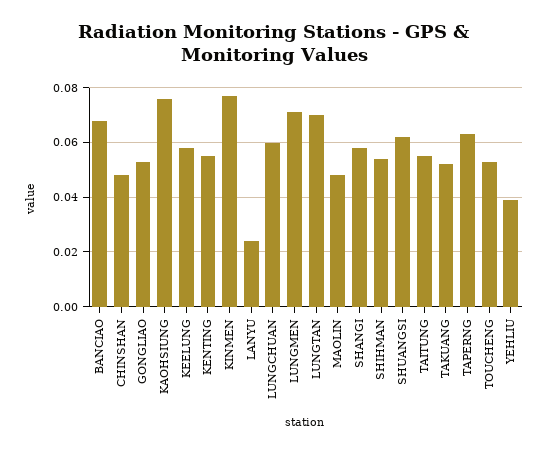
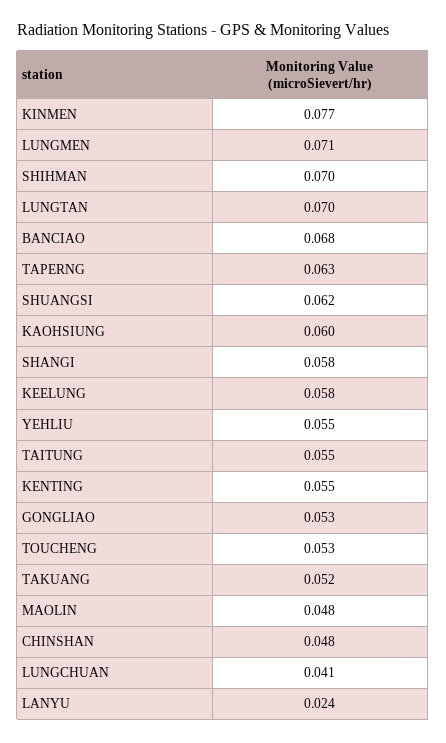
  {
    "BANCIAO": 0.068,
    "CHINSHAN": 0.048,
    "GONGLIAO": 0.053,
-   "KAOHSIUNG": 0.075,
+   "KAOHSIUNG": 0.06,
    "KEELUNG": 0.058,
    "KENTING": 0.055,
    "KINMEN": 0.077,
    "LANYU": 0.024,
-   "LUNGCHUAN": 0.06,
+   "LUNGCHUAN": 0.041,
    "LUNGMEN": 0.071,
    "LUNGTAN": 0.07,
    "MAOLIN": 0.048,
    "SHANGI": 0.058,
-   "SHIHMAN": 0.055,
+   "SHIHMAN": 0.07,
    "SHUANGSI": 0.062,
    "TAITUNG": 0.055,
    "TAKUANG": 0.052,
    "TAPERNG": 0.063,
    "TOUCHENG": 0.053,
-   "YEHLIU": 0.04
+   "YEHLIU": 0.055
  }

